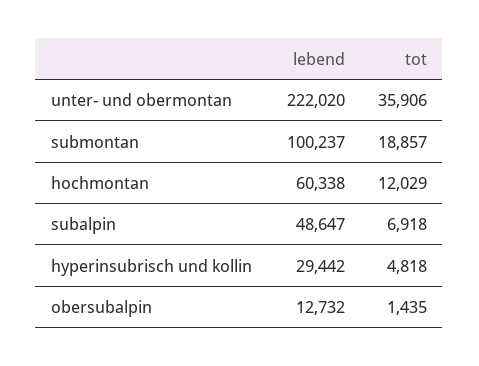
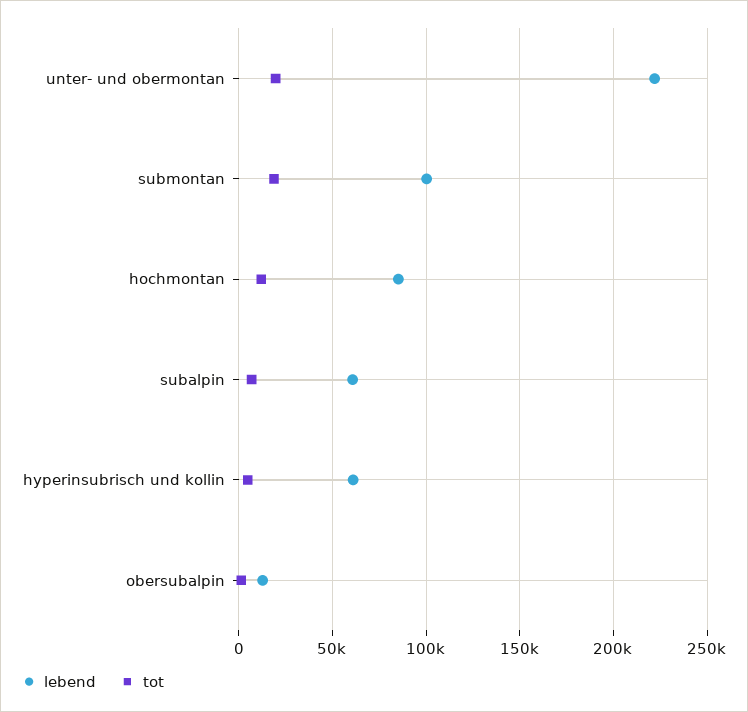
  {
    "lebend": {
      "unter- und obermontan": 222020,
      "submontan": 100237,
-     "hochmontan": 60338,
+     "hochmontan": 85000,
-     "subalpin": 48647,
+     "subalpin": 60000,
-     "hyperinsubrisch und kollin": 29442,
+     "hyperinsubrisch und kollin": 60000,
      "obersubalpin": 12732
    },
    "tot": {
-     "unter- und obermontan": 35906,
+     "unter- und obermontan": 20000,
      "submontan": 18857,
      "hochmontan": 12029,
      "subalpin": 6918,
      "hyperinsubrisch und kollin": 4818,
      "obersubalpin": 1435
    }
  }

